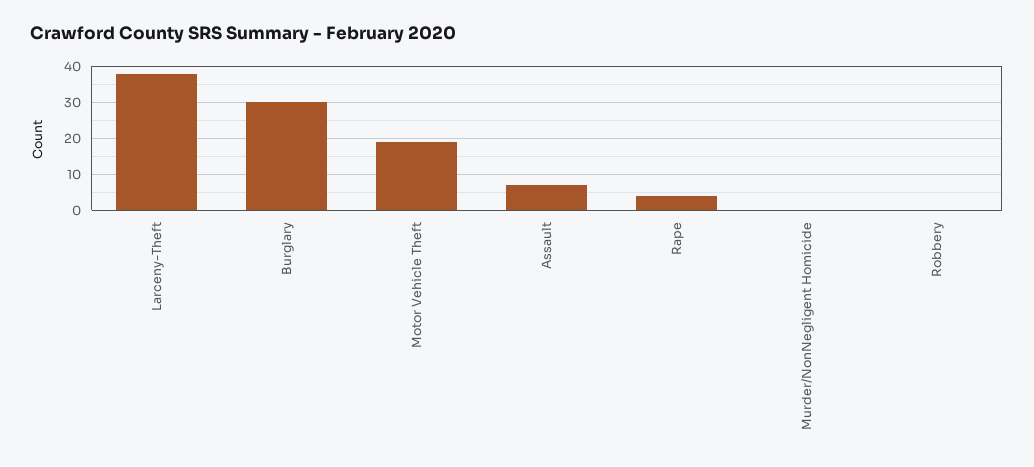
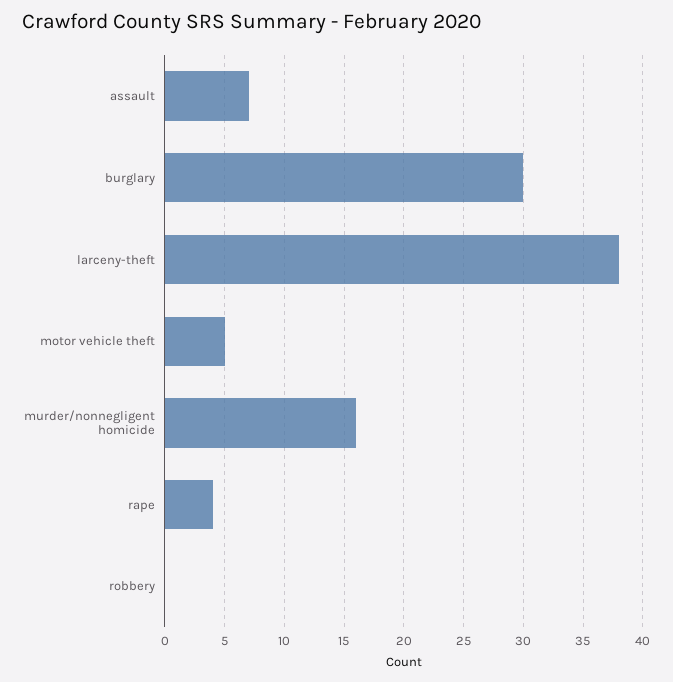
  {
    "Larceny-Theft": 38,
    "Burglary": 30,
-   "Motor Vehicle Theft": 20,
+   "Motor Vehicle Theft": 5,
    "Assault": 7,
    "Rape": 4,
-   "Murder/NonNegligent Homicide": 0,
+   "Murder/NonNegligent Homicide": 16,
    "Robbery": 0
  }

